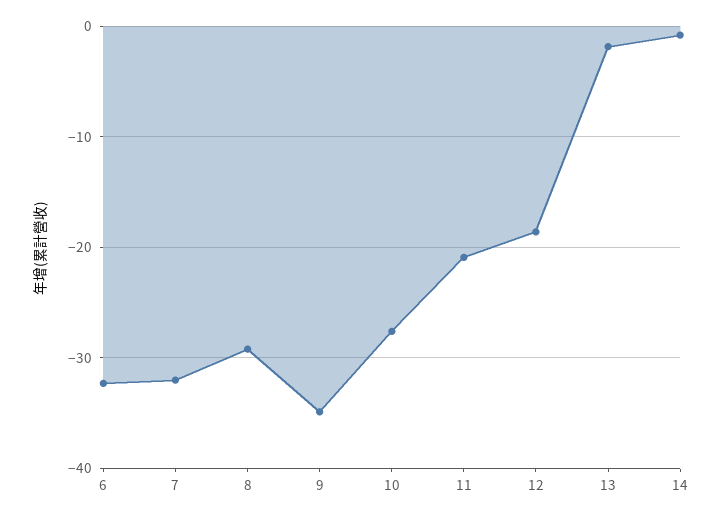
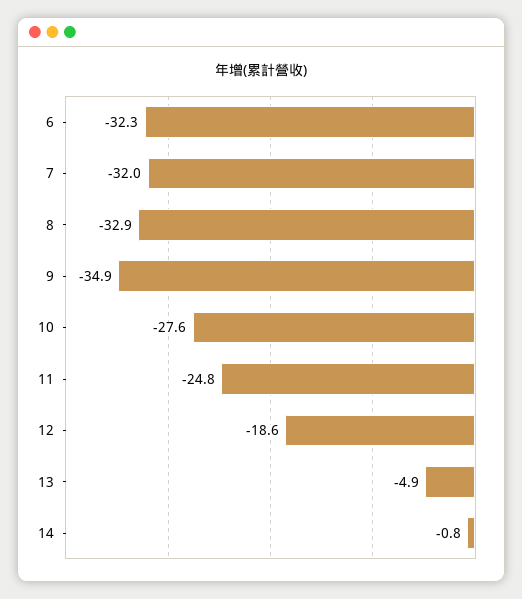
  {
    "6": -32.3,
    "7": -32,
-   "8": -29,
+   "8": -32.9,
    "9": -34.9,
    "10": -27.6,
-   "11": -21,
+   "11": -24.8,
    "12": -18.6,
-   "13": -2,
+   "13": -4.9,
    "14": -0.8
  }

